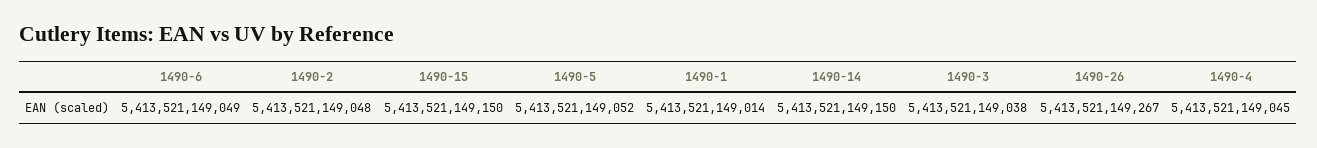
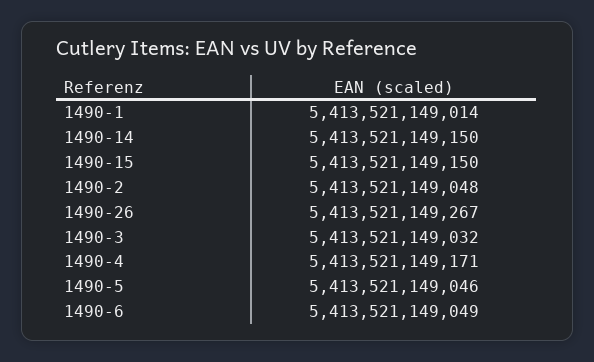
  {
    "1490-6": 5413521149049,
    "1490-2": 5413521149048,
    "1490-15": 5413521149150,
-   "1490-5": 5413521149052,
+   "1490-5": 5413521149046,
    "1490-1": 5413521149014,
    "1490-14": 5413521149150,
-   "1490-3": 5413521149038,
+   "1490-3": 5413521149032,
    "1490-26": 5413521149267,
-   "1490-4": 5413521149045
+   "1490-4": 5413521149171
  }

